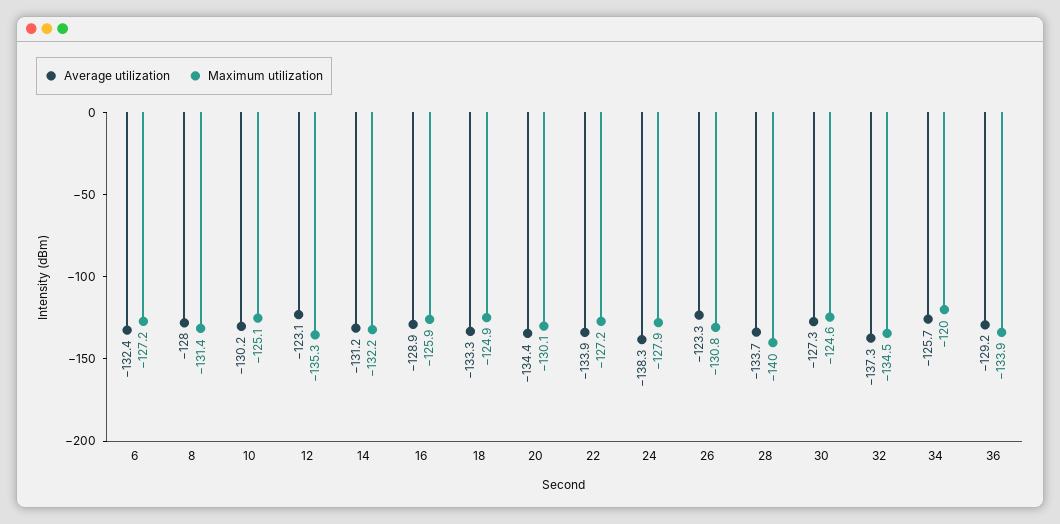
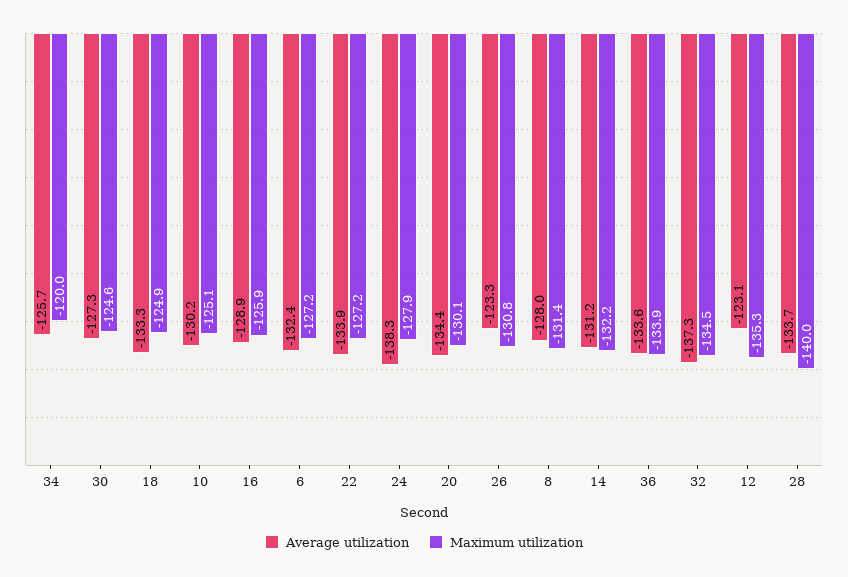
  {
    "Average utilization": {
      "6": -132.4,
      "8": -128,
      "10": -130.2,
      "12": -123.1,
      "14": -131.2,
      "16": -128.9,
      "18": -133.3,
      "20": -134.4,
      "22": -133.9,
      "24": -138.3,
      "26": -123.3,
      "28": -133.7,
      "30": -127.3,
      "32": -137.3,
      "34": -125.7,
-     "36": -129.2
+     "36": -133.6
    },
    "Maximum utilization": {
      "6": -127.2,
      "8": -131.4,
      "10": -125.1,
      "12": -135.3,
      "14": -132.2,
      "16": -125.9,
      "18": -124.9,
      "20": -130.1,
      "22": -127.2,
      "24": -127.9,
      "26": -130.8,
      "28": -140,
      "30": -124.6,
      "32": -134.5,
      "34": -120,
      "36": -133.9
    }
  }

